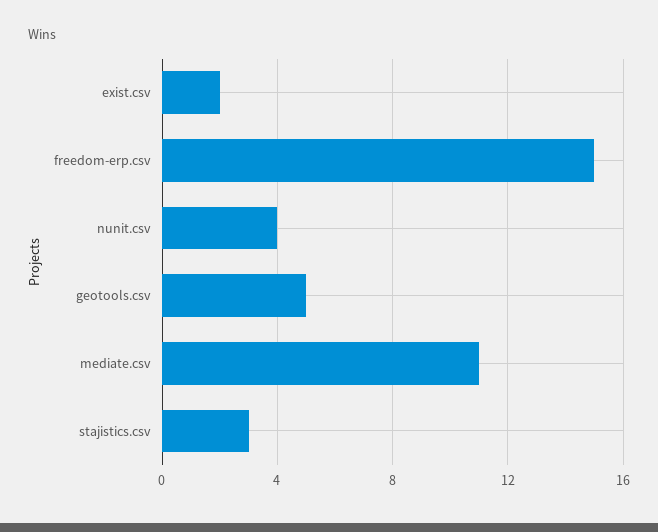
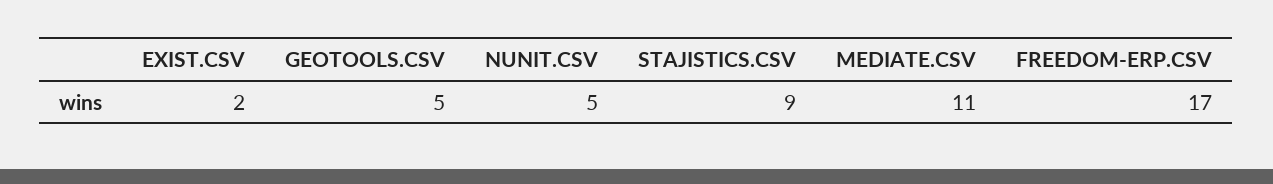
  {
    "exist.csv": 2,
-   "freedom-erp.csv": 15,
+   "freedom-erp.csv": 17,
-   "nunit.csv": 4,
+   "nunit.csv": 5,
    "geotools.csv": 5,
    "mediate.csv": 11,
-   "stajistics.csv": 3
+   "stajistics.csv": 9
  }

